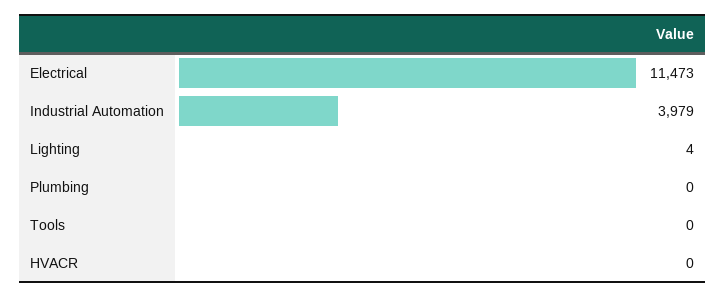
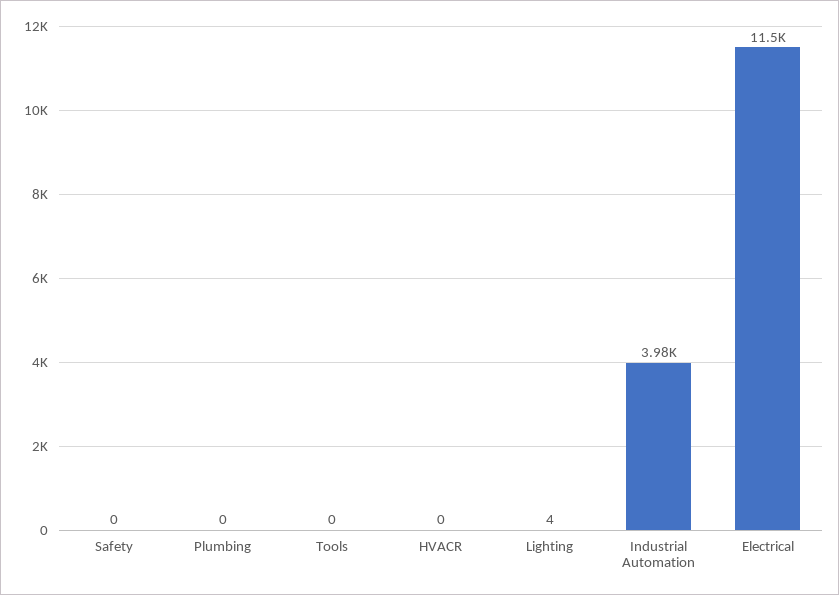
  {
    "Electrical": 11473,
    "Industrial Automation": 3979,
    "Lighting": 4,
    "Plumbing": 0,
    "Tools": 0,
-   "HVACR": 0
+   "HVACR": 0,
+   "Safety": 0
  }

